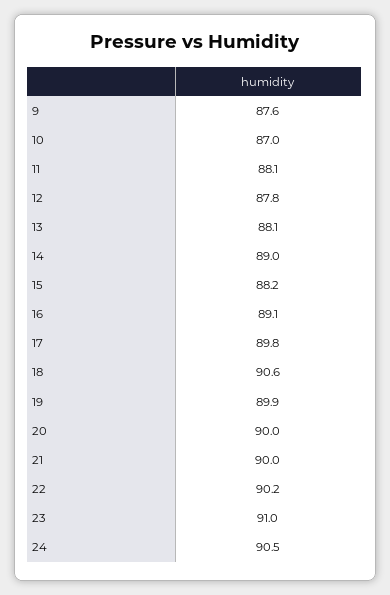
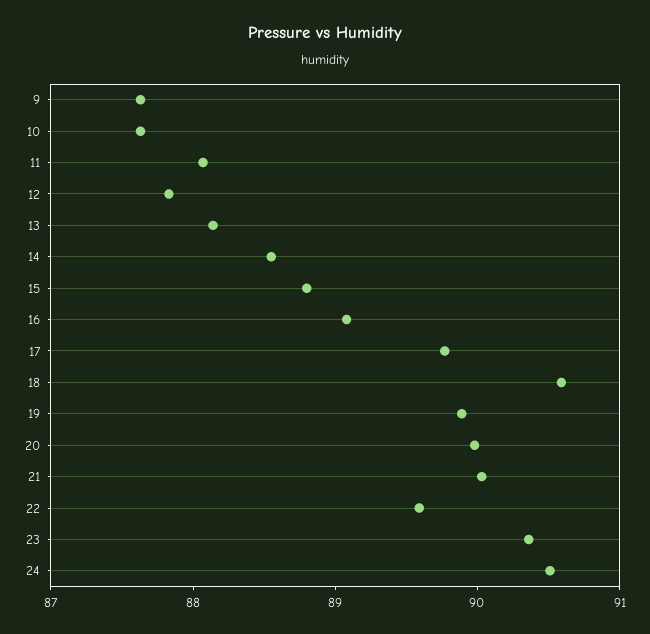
  {
    "9": 87.6,
-   "10": 87,
+   "10": 87.6,
    "11": 88.1,
    "12": 87.8,
    "13": 88.1,
-   "14": 89,
+   "14": 88.6,
-   "15": 88.2,
+   "15": 88.8,
    "16": 89.1,
    "17": 89.8,
    "18": 90.6,
    "19": 89.9,
    "20": 90,
    "21": 90,
-   "22": 90.2,
+   "22": 89.6,
-   "23": 91,
+   "23": 90.4,
    "24": 90.5
  }

